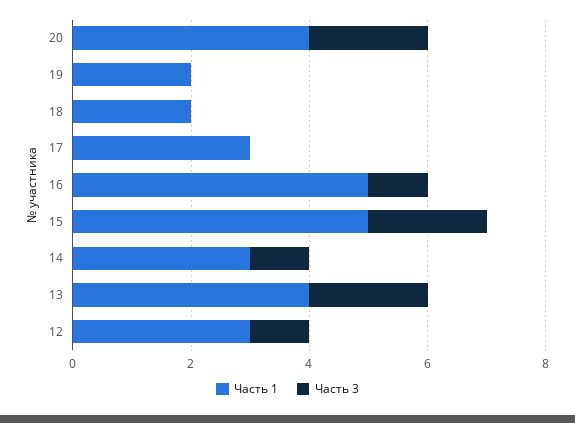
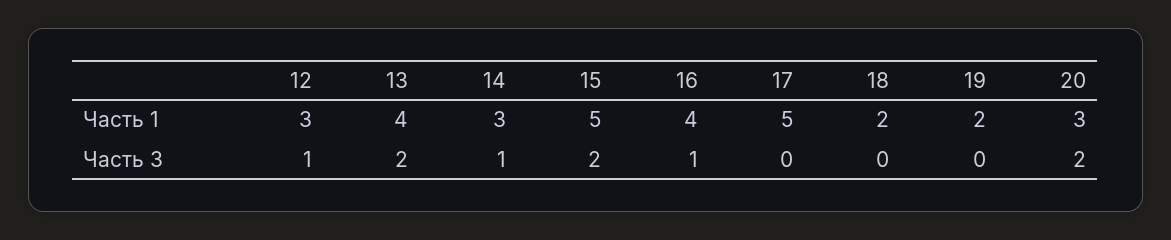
  {
    "Часть 1": {
-     "20": 4,
+     "20": 3,
      "19": 2,
      "18": 2,
-     "17": 3,
+     "17": 5,
-     "16": 5,
+     "16": 4,
      "15": 5,
      "14": 3,
      "13": 4,
      "12": 3
    },
    "Часть 3": {
      "20": 2,
      "19": 0,
      "18": 0,
      "17": 0,
      "16": 1,
      "15": 2,
      "14": 1,
      "13": 2,
      "12": 1
    }
  }

